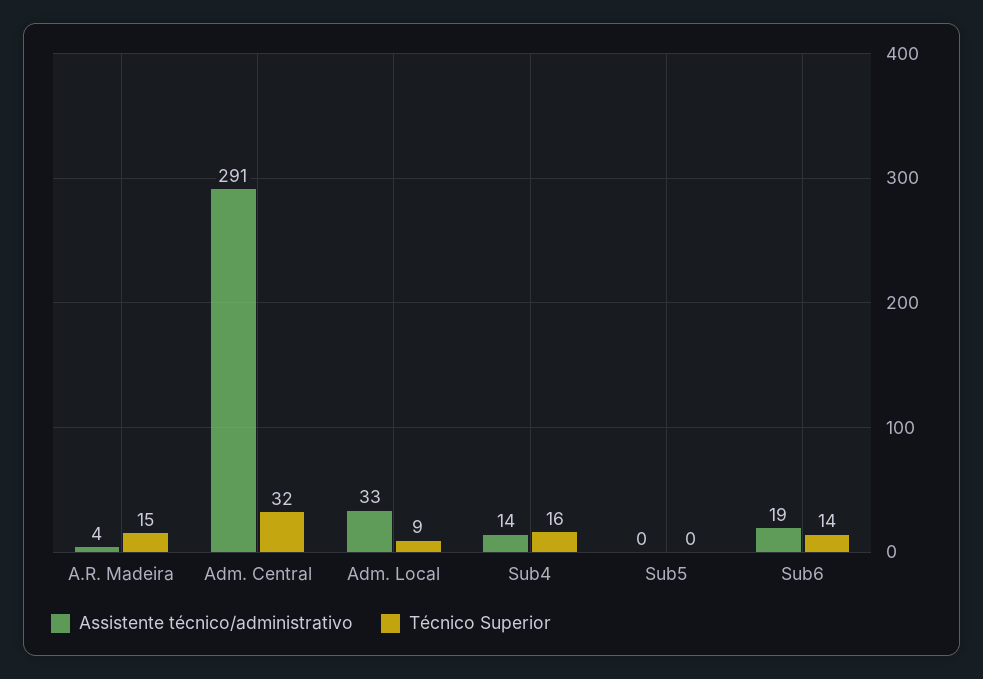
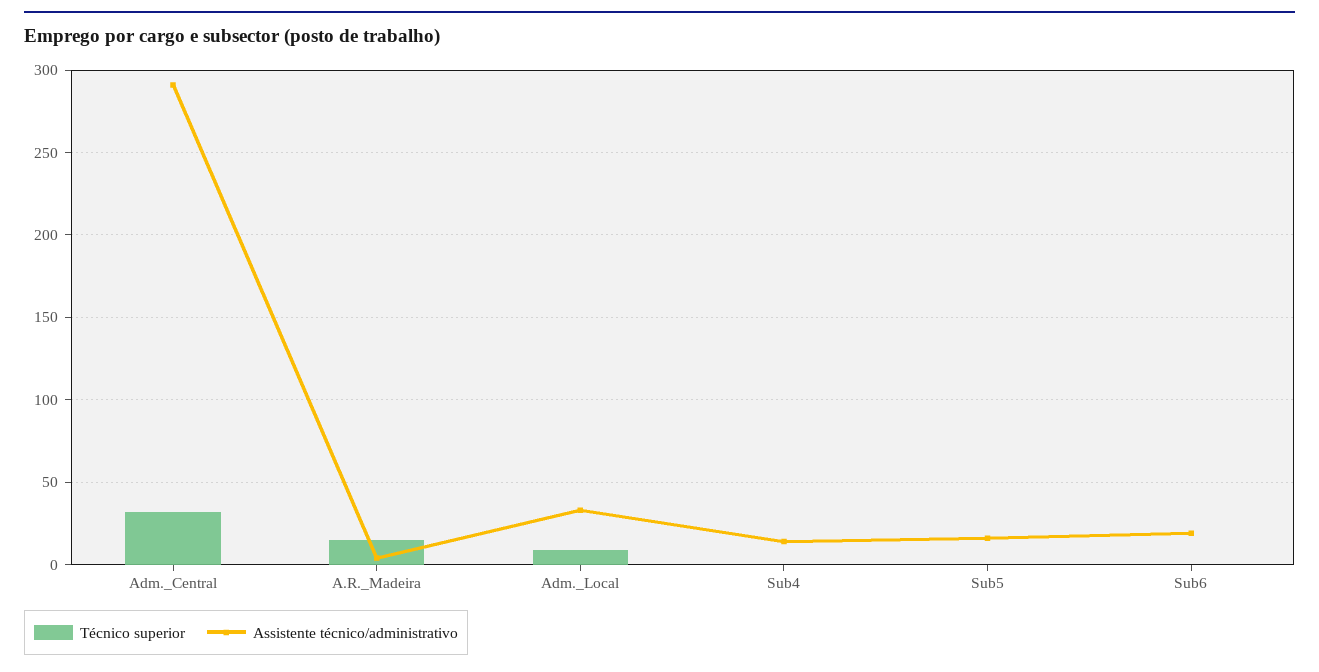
  {
    "Assistente técnico/administrativo": {
      "A.R. Madeira": 4,
      "Adm. Central": 291,
      "Adm. Local": 33,
      "Sub4": 14,
-     "Sub5": 0,
+     "Sub5": 15,
      "Sub6": 19
    },
    "Técnico Superior": {
      "A.R. Madeira": 15,
      "Adm. Central": 32,
      "Adm. Local": 9,
-     "Sub4": 16,
+     "Sub4": 0,
      "Sub5": 0,
-     "Sub6": 14
+     "Sub6": 0
    }
  }

